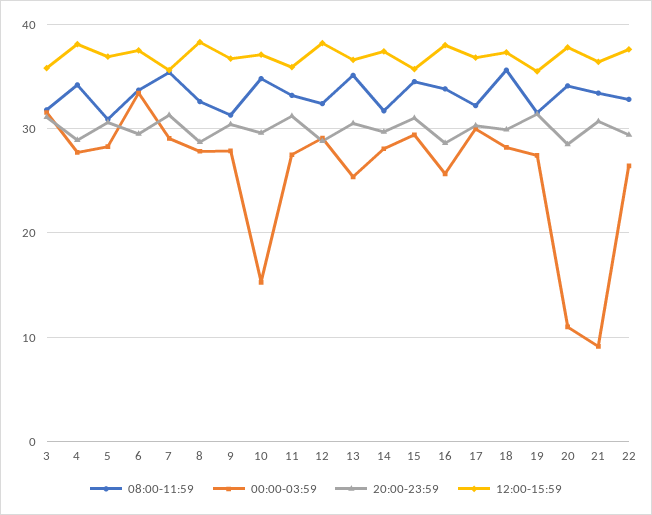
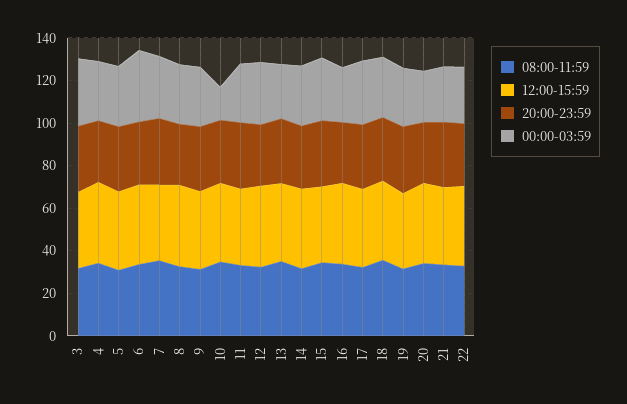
  {
    "08:00-11:59": {
      "3": 32,
      "4": 34,
      "5": 31,
      "6": 34,
      "7": 35,
      "8": 33,
      "9": 31,
      "10": 35,
      "11": 33,
      "12": 32,
      "13": 35,
      "14": 32,
      "15": 35,
      "16": 34,
      "17": 32,
      "18": 36,
      "19": 32,
      "20": 34,
      "21": 33,
      "22": 33
    },
    "00:00-03:59": {
      "3": 32,
      "4": 28,
      "5": 28,
      "6": 33,
      "7": 29,
      "8": 28,
      "9": 28,
      "10": 15,
      "11": 28,
      "12": 29,
      "13": 25,
      "14": 28,
      "15": 29,
      "16": 26,
      "17": 30,
      "18": 28,
      "19": 27,
-     "20": 11,
+     "20": 25,
-     "21": 9,
+     "21": 25,
      "22": 26
    },
    "20:00-23:59": {
      "3": 31,
      "4": 29,
      "5": 31,
      "6": 30,
      "7": 31,
      "8": 29,
      "9": 30,
      "10": 30,
      "11": 31,
      "12": 29,
      "13": 31,
      "14": 30,
      "15": 31,
      "16": 29,
      "17": 30,
      "18": 30,
      "19": 31,
      "20": 29,
      "21": 31,
      "22": 29
    },
    "12:00-15:59": {
      "3": 36,
      "4": 38,
      "5": 37,
      "6": 38,
      "7": 36,
      "8": 38,
      "9": 37,
      "10": 37,
      "11": 36,
      "12": 38,
      "13": 37,
      "14": 37,
      "15": 36,
      "16": 38,
      "17": 37,
      "18": 37,
      "19": 36,
      "20": 38,
      "21": 36,
      "22": 38
    }
  }

